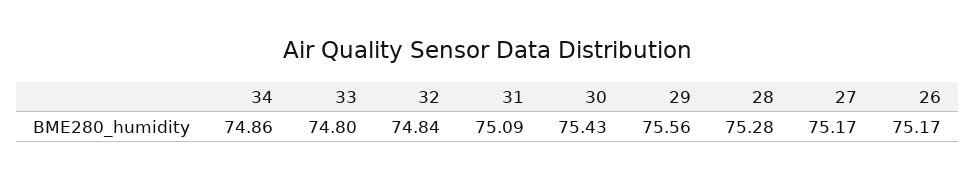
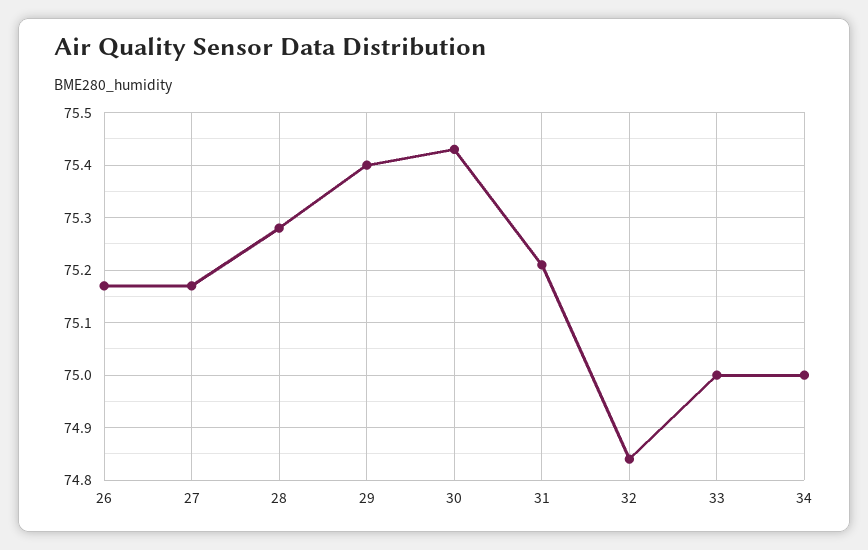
  {
-   "34": 74.86,
+   "34": 75,
-   "33": 74.8,
+   "33": 75,
    "32": 74.84,
-   "31": 75.09,
+   "31": 75.2,
    "30": 75.43,
-   "29": 75.56,
+   "29": 75.4,
    "28": 75.28,
    "27": 75.17,
    "26": 75.17
  }

